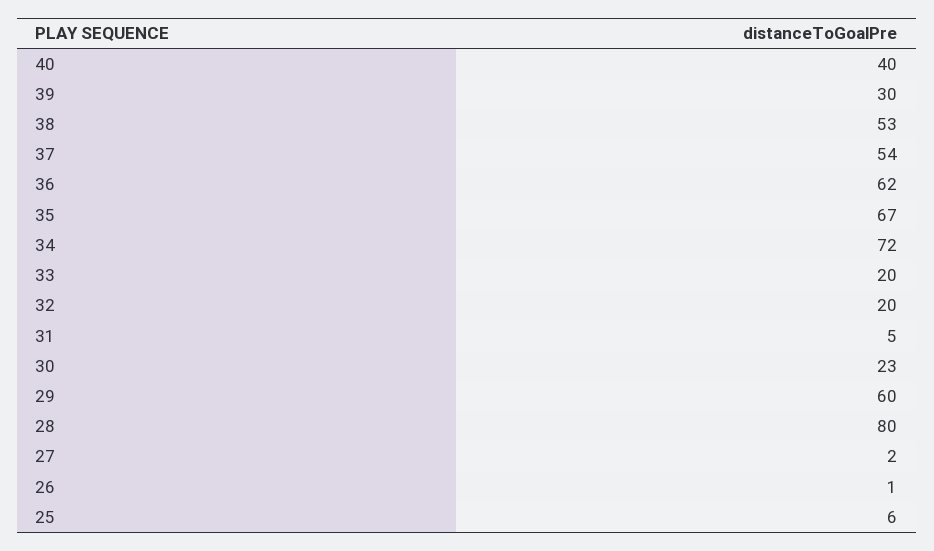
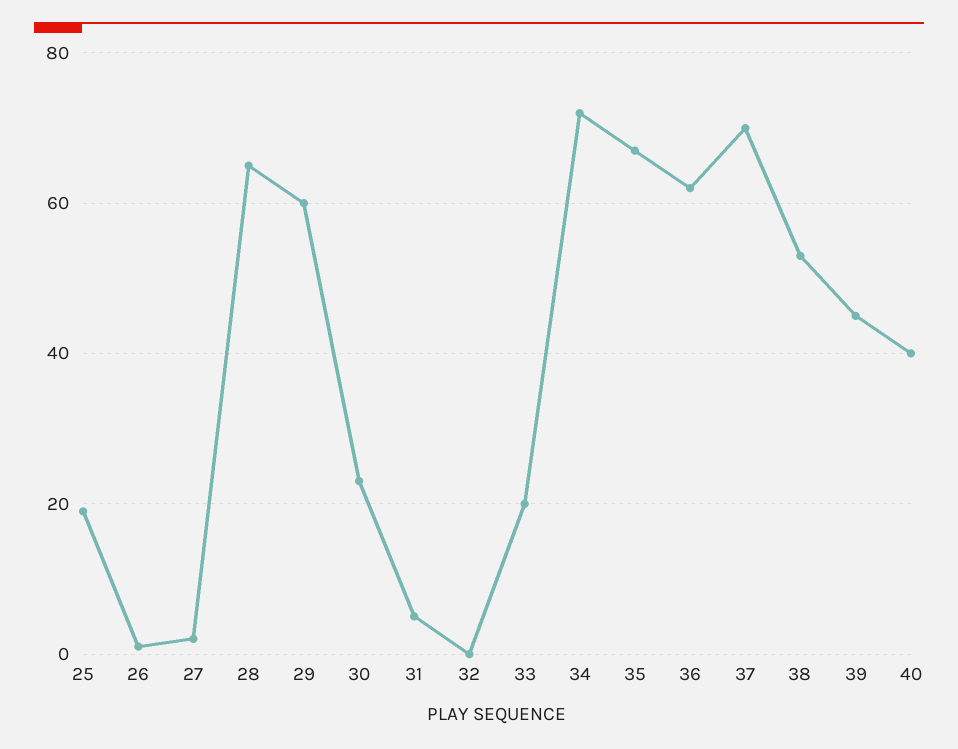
  {
    "40": 40,
-   "39": 30,
+   "39": 45,
    "38": 53,
-   "37": 54,
+   "37": 70,
    "36": 62,
    "35": 67,
    "34": 72,
    "33": 20,
-   "32": 20,
+   "32": 0,
    "31": 5,
    "30": 23,
    "29": 60,
-   "28": 80,
+   "28": 65,
    "27": 2,
    "26": 1,
-   "25": 6
+   "25": 20
  }

